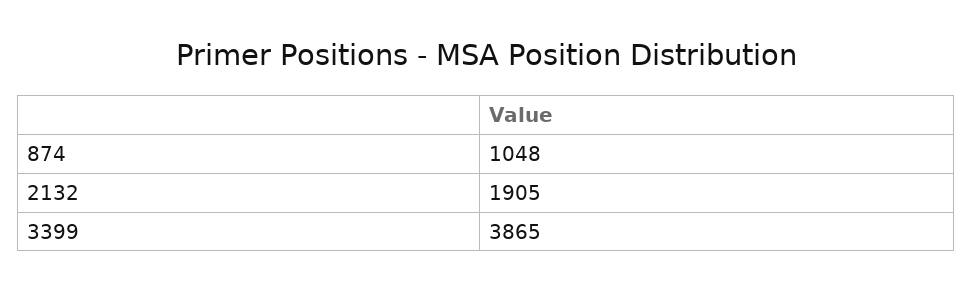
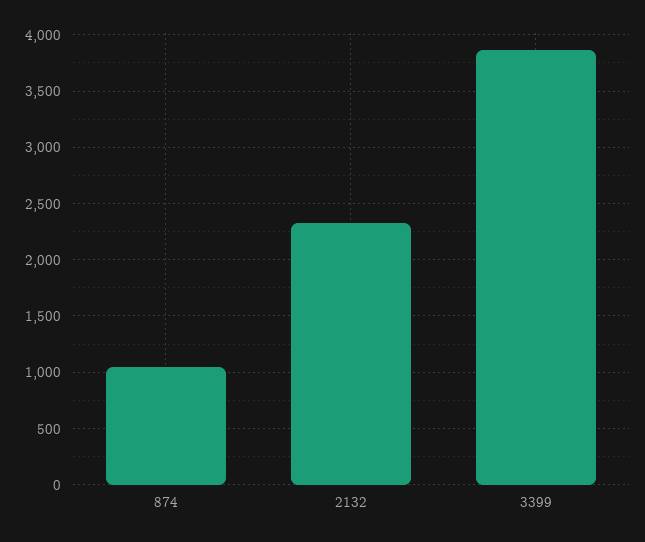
  {
    "874": 1048,
-   "2132": 1905,
+   "2132": 2300,
    "3399": 3865
  }

